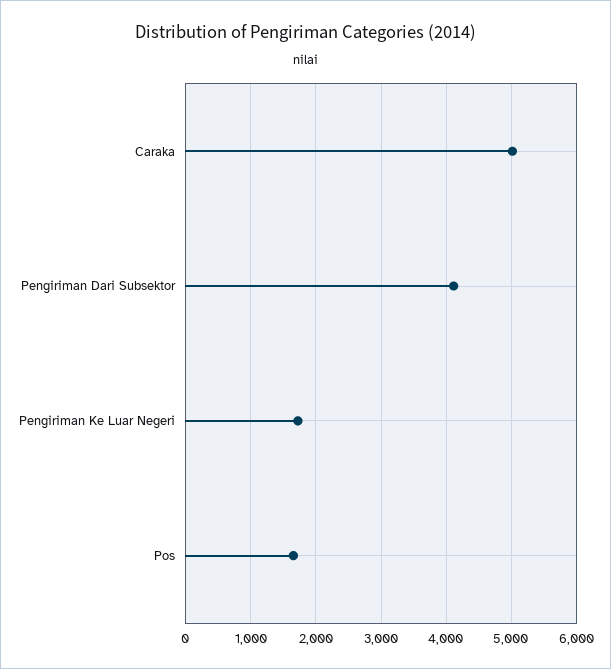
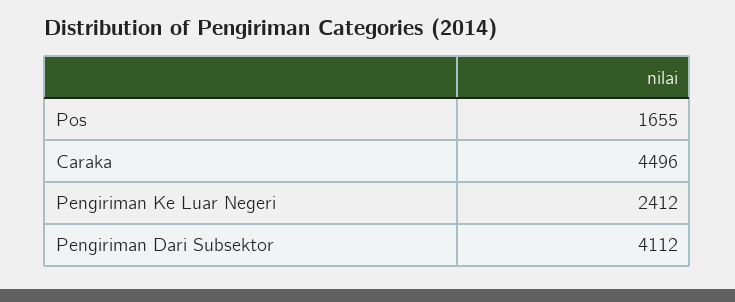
  {
-   "Caraka": 5000,
+   "Caraka": 4496,
    "Pengiriman Dari Subsektor": 4112,
-   "Pengiriman Ke Luar Negeri": 1700,
+   "Pengiriman Ke Luar Negeri": 2412,
    "Pos": 1655
  }

